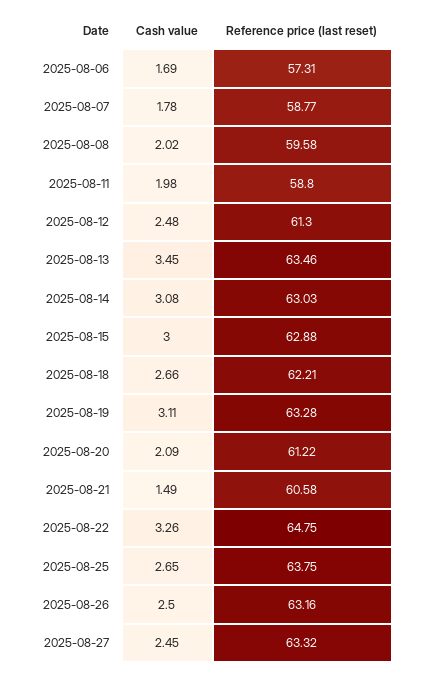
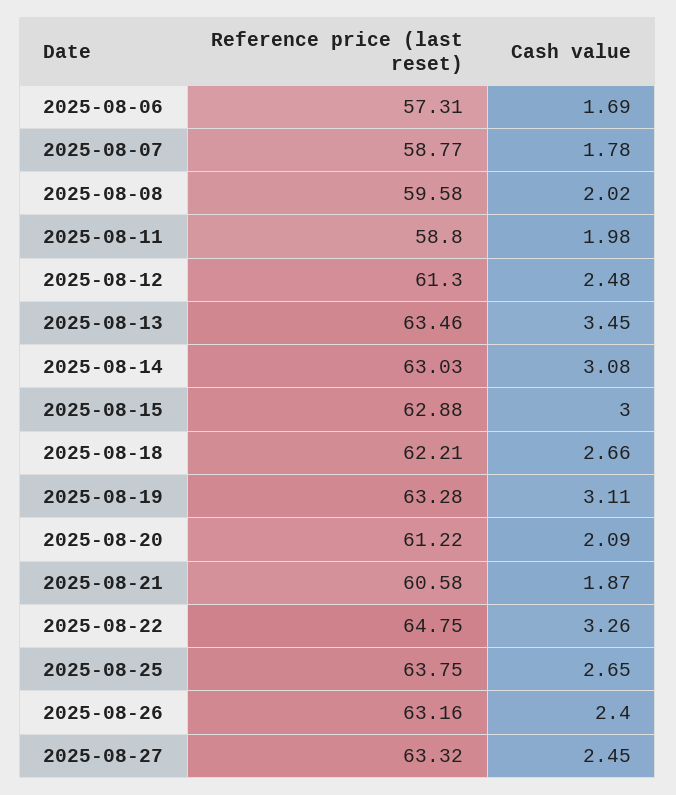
  {
    "Cash value": {
      "2025-08-06": 1.69,
      "2025-08-07": 1.78,
      "2025-08-08": 2.02,
      "2025-08-11": 1.98,
      "2025-08-12": 2.48,
      "2025-08-13": 3.45,
      "2025-08-14": 3.08,
      "2025-08-15": 3,
      "2025-08-18": 2.66,
      "2025-08-19": 3.11,
      "2025-08-20": 2.09,
-     "2025-08-21": 1.49,
+     "2025-08-21": 1.87,
      "2025-08-22": 3.26,
      "2025-08-25": 2.65,
-     "2025-08-26": 2.5,
+     "2025-08-26": 2.4,
      "2025-08-27": 2.45
    },
    "Reference price (last reset)": {
      "2025-08-06": 57.31,
      "2025-08-07": 58.77,
      "2025-08-08": 59.58,
      "2025-08-11": 58.8,
      "2025-08-12": 61.3,
      "2025-08-13": 63.46,
      "2025-08-14": 63.03,
      "2025-08-15": 62.88,
      "2025-08-18": 62.21,
      "2025-08-19": 63.28,
      "2025-08-20": 61.22,
      "2025-08-21": 60.58,
      "2025-08-22": 64.75,
      "2025-08-25": 63.75,
      "2025-08-26": 63.16,
      "2025-08-27": 63.32
    }
  }

